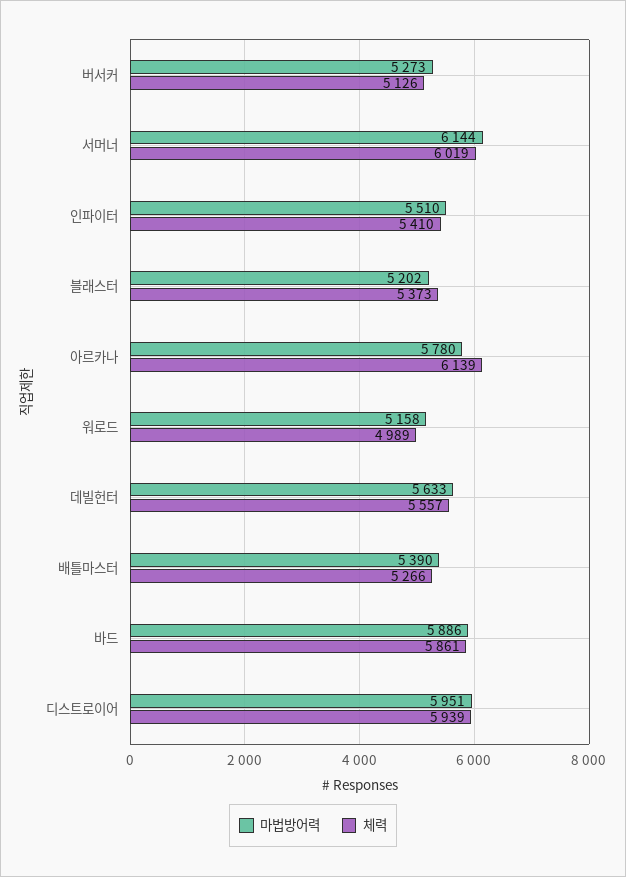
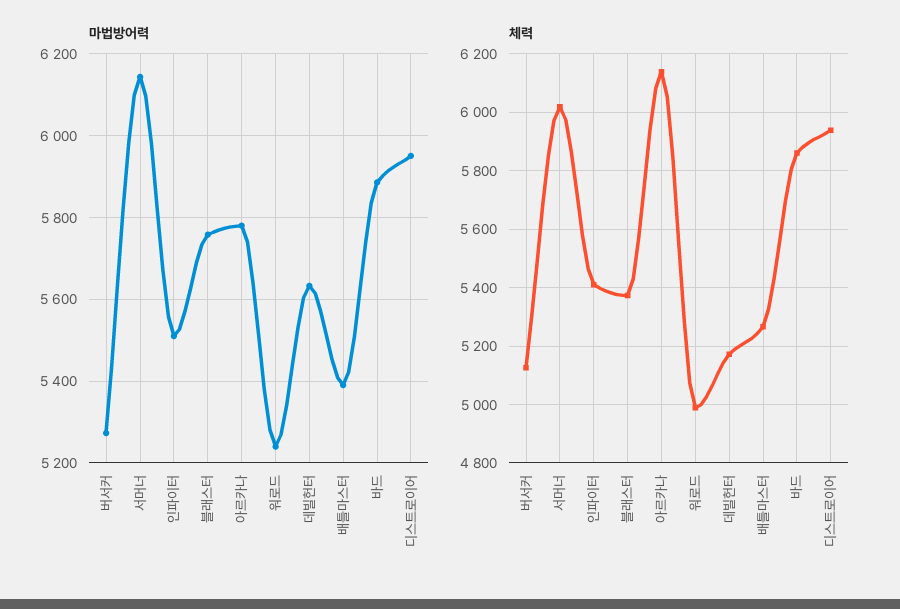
  {
    "마법방어력": {
      "버서커": 5273,
      "서머너": 6144,
      "인파이터": 5510,
-     "블래스터": 5202,
+     "블래스터": 5760,
      "아르카나": 5780,
-     "워로드": 5158,
+     "워로드": 5240,
      "데빌헌터": 5633,
      "배틀마스터": 5390,
      "바드": 5886,
      "디스트로이어": 5951
    },
    "체력": {
      "버서커": 5126,
      "서머너": 6019,
      "인파이터": 5410,
      "블래스터": 5373,
      "아르카나": 6139,
      "워로드": 4989,
-     "데빌헌터": 5557,
+     "데빌헌터": 5175,
      "배틀마스터": 5266,
      "바드": 5861,
      "디스트로이어": 5939
    }
  }

